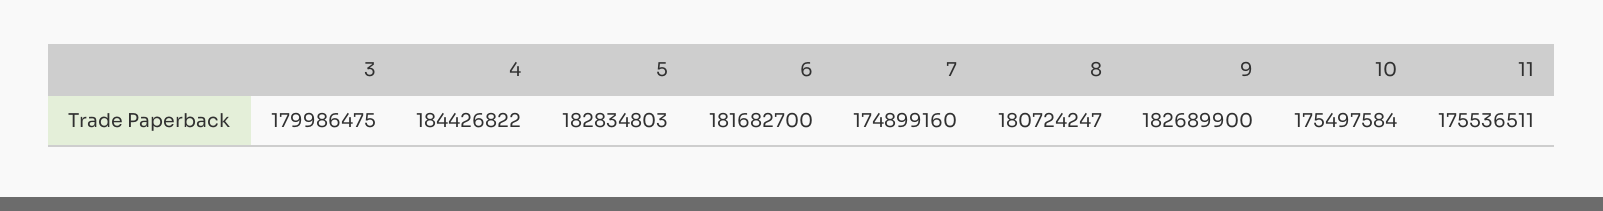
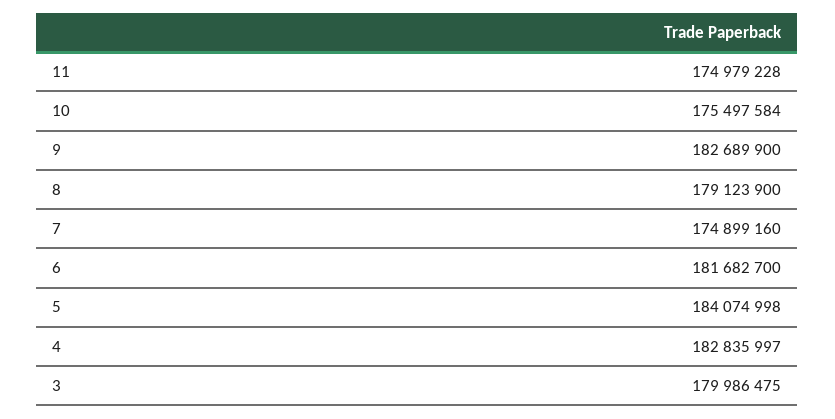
  {
    "3": 179986475,
-   "4": 184426822,
+   "4": 182835997,
-   "5": 182834803,
+   "5": 184074998,
    "6": 181682700,
    "7": 174899160,
-   "8": 180724247,
+   "8": 179123900,
    "9": 182689900,
    "10": 175497584,
-   "11": 175536511
+   "11": 174979228
  }

